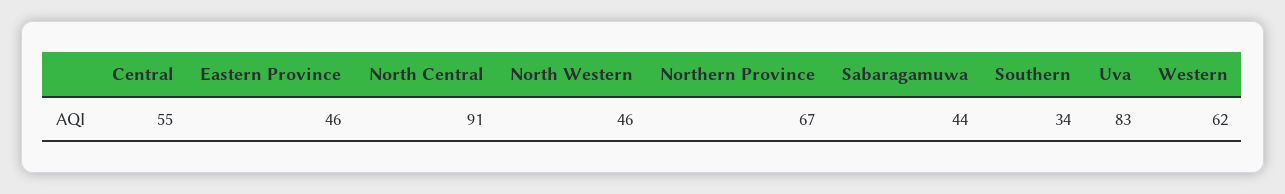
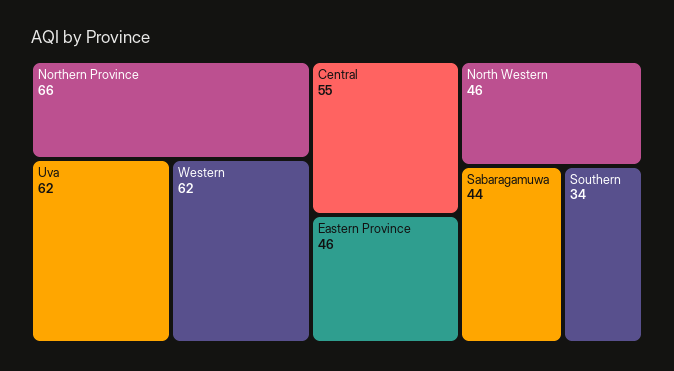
  {
    "Central": 55,
    "Eastern Province": 46,
-   "North Central": 91,
    "North Western": 46,
-   "Northern Province": 67,
+   "Northern Province": 66,
    "Sabaragamuwa": 44,
    "Southern": 34,
-   "Uva": 83,
+   "Uva": 62,
    "Western": 62
  }

